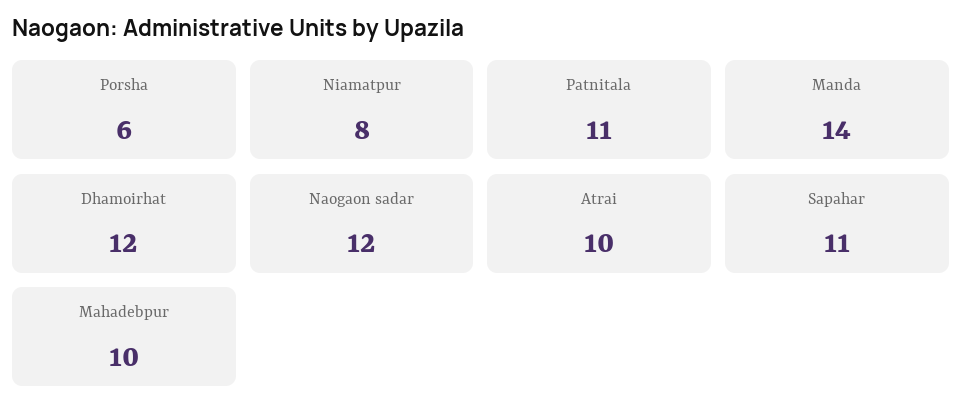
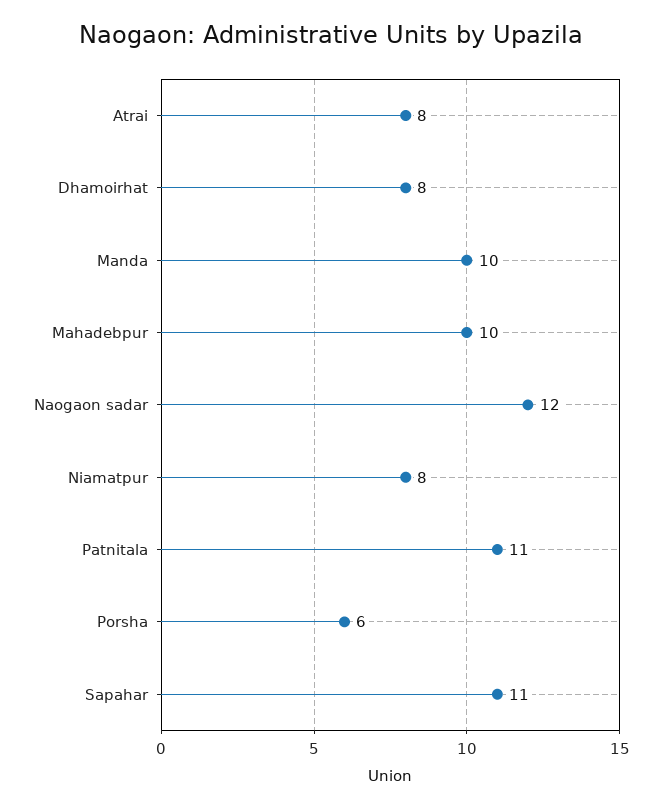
  {
    "Porsha": 6,
    "Niamatpur": 8,
    "Patnitala": 11,
-   "Manda": 14,
+   "Manda": 10,
-   "Dhamoirhat": 12,
+   "Dhamoirhat": 8,
    "Naogaon sadar": 12,
-   "Atrai": 10,
+   "Atrai": 8,
    "Sapahar": 11,
    "Mahadebpur": 10
  }

